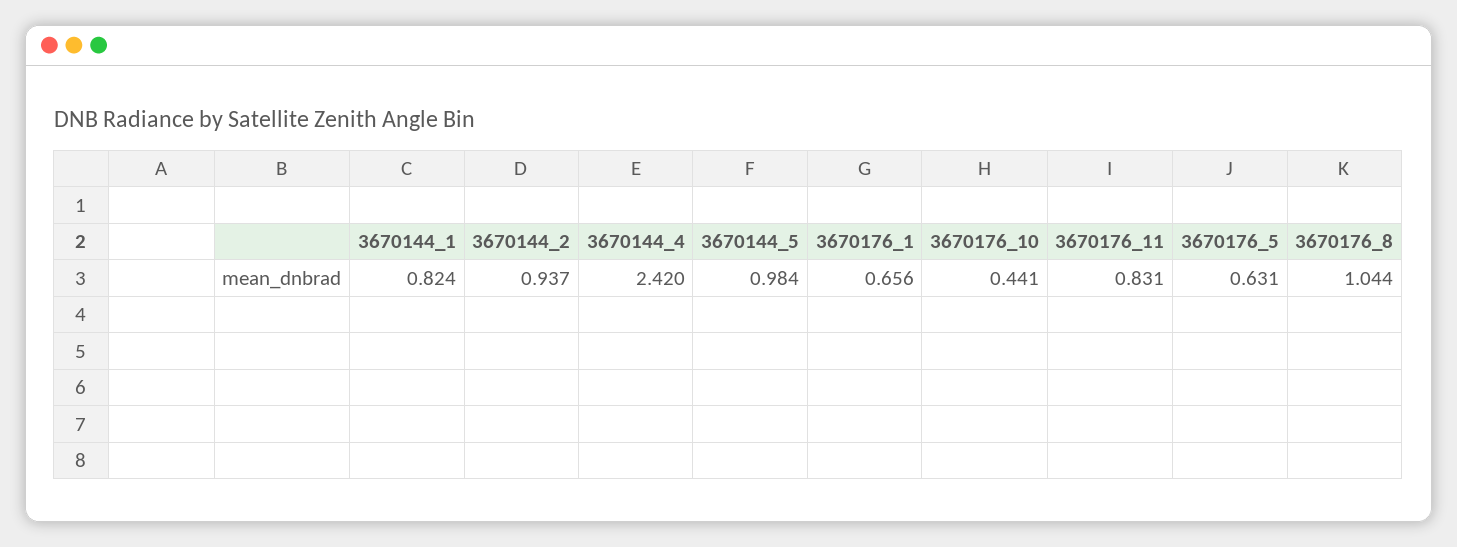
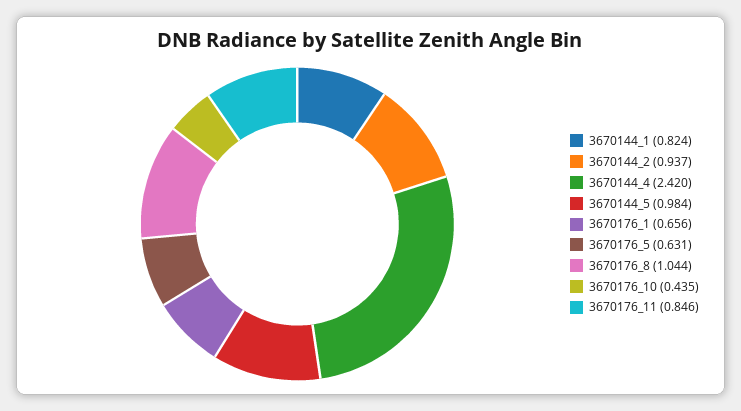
  {
    "3670144_1": 0.824,
    "3670144_2": 0.937,
    "3670144_4": 2.42,
    "3670144_5": 0.984,
    "3670176_1": 0.656,
-   "3670176_10": 0.441,
+   "3670176_10": 0.435,
-   "3670176_11": 0.831,
+   "3670176_11": 0.846,
    "3670176_5": 0.631,
    "3670176_8": 1.044
  }

